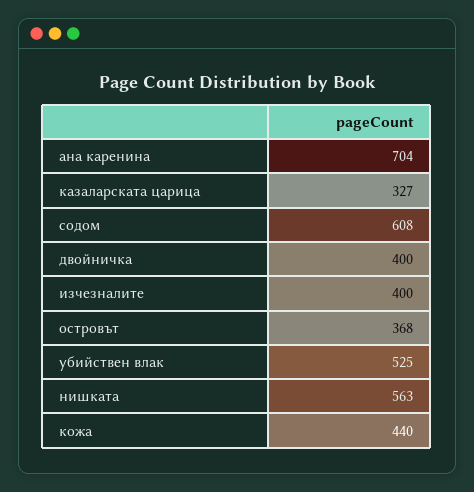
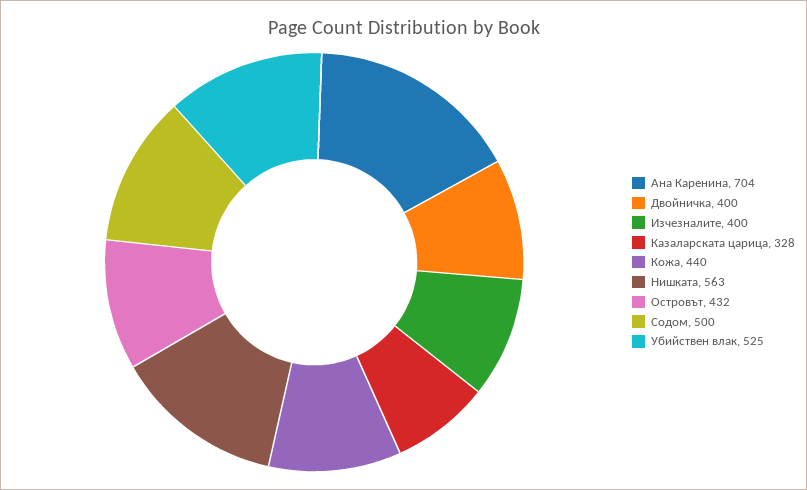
  {
    "ана каренина": 704,
-   "казаларската царица": 327,
+   "казаларската царица": 328,
-   "содом": 608,
+   "содом": 500,
    "двойничка": 400,
    "изчезналите": 400,
-   "островът": 368,
+   "островът": 432,
    "убийствен влак": 525,
    "нишката": 563,
    "кожа": 440
  }

